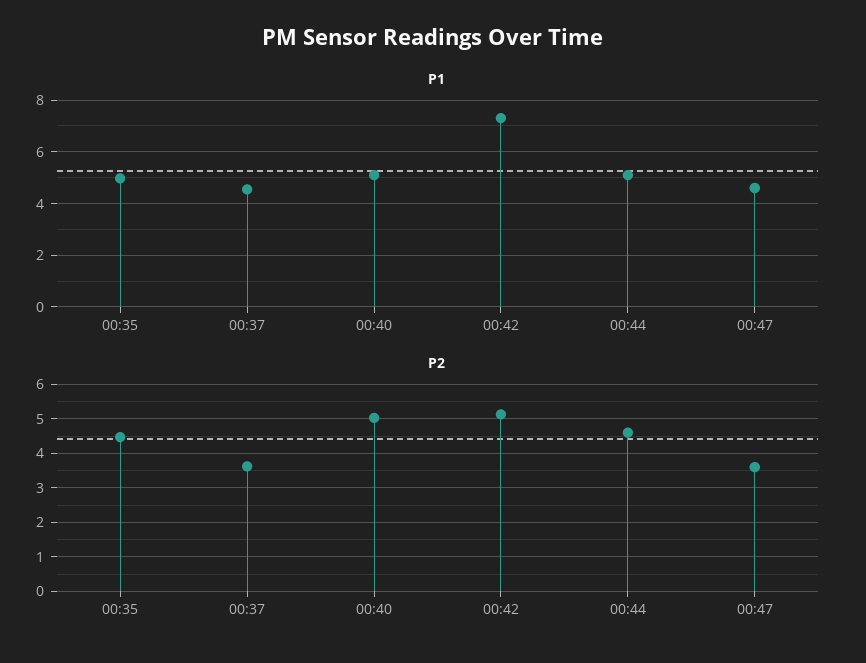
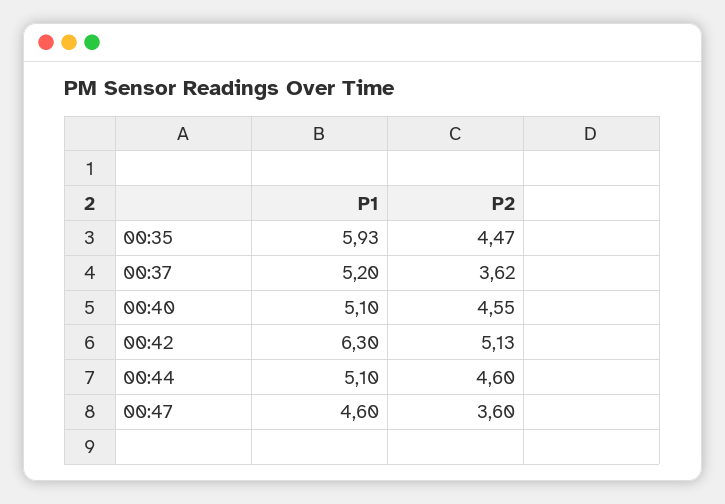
  {
    "P1": {
-     "00:35": 5,
+     "00:35": 5.93,
-     "00:37": 4.5,
+     "00:37": 5.2,
      "00:40": 5.1,
-     "00:42": 7.25,
+     "00:42": 6.3,
      "00:44": 5.1,
      "00:47": 4.6
    },
    "P2": {
      "00:35": 4.47,
      "00:37": 3.62,
-     "00:40": 5,
+     "00:40": 4.55,
      "00:42": 5.13,
      "00:44": 4.6,
      "00:47": 3.6
    }
  }

